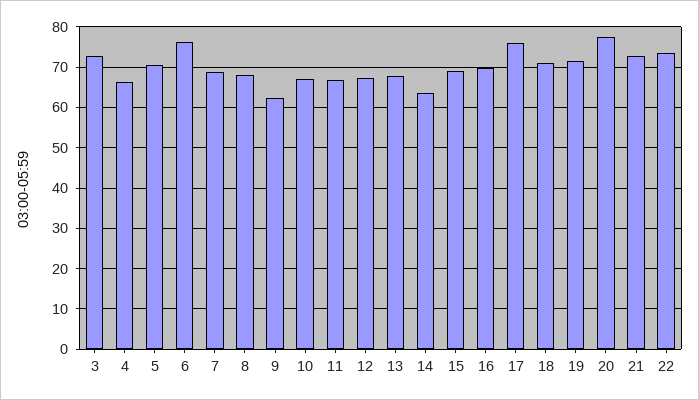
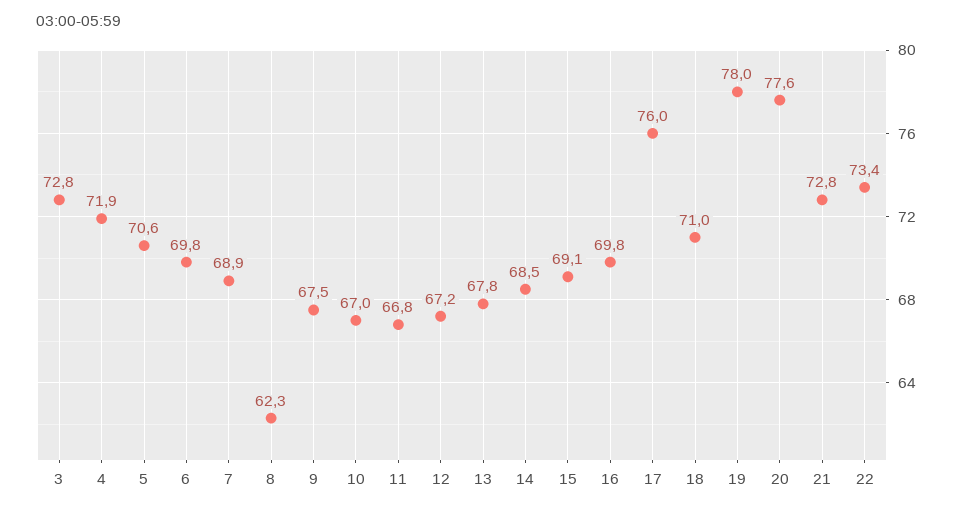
  {
    "3": 72.8,
-   "4": 66,
+   "4": 71.9,
    "5": 70.6,
-   "6": 76,
+   "6": 69.8,
    "7": 68.9,
-   "8": 68,
+   "8": 62.3,
-   "9": 62,
+   "9": 67.5,
    "10": 67,
    "11": 66.8,
    "12": 67.2,
    "13": 67.8,
-   "14": 64,
+   "14": 68.5,
    "15": 69.1,
    "16": 69.8,
    "17": 76,
    "18": 71,
-   "19": 72,
+   "19": 78,
    "20": 77.6,
    "21": 72.8,
    "22": 73.4
  }

